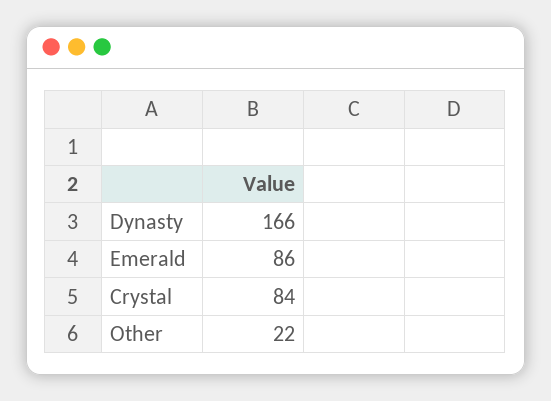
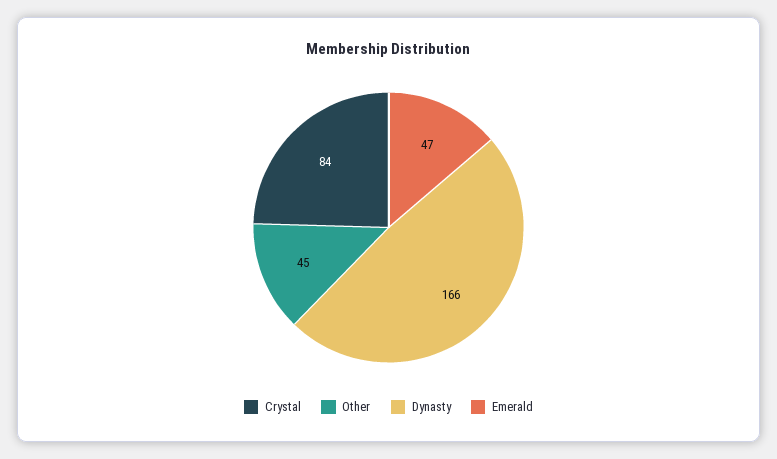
  {
    "Dynasty": 166,
-   "Emerald": 86,
+   "Emerald": 47,
    "Crystal": 84,
-   "Other": 22
+   "Other": 45
  }

